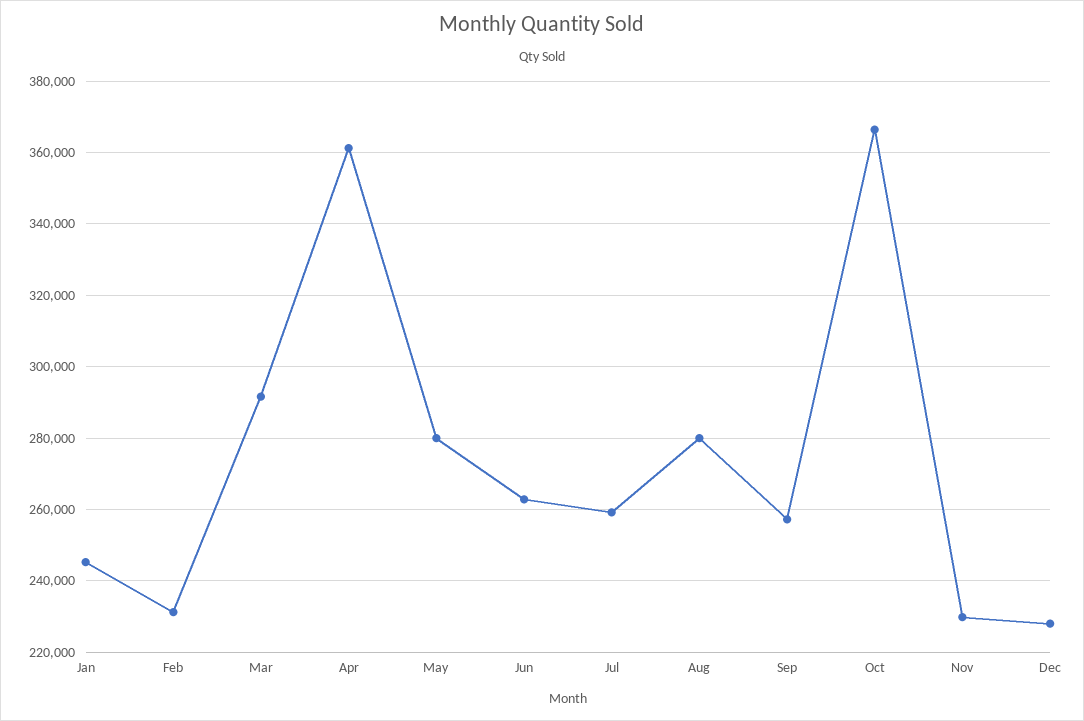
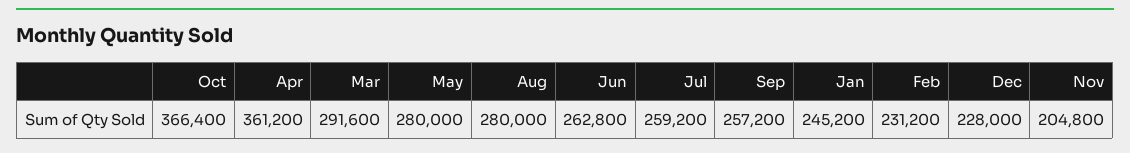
  {
    "Jan": 245200,
    "Feb": 231200,
    "Mar": 291600,
    "Apr": 361200,
    "May": 280000,
    "Jun": 262800,
    "Jul": 259200,
    "Aug": 280000,
    "Sep": 257200,
    "Oct": 366400,
-   "Nov": 230000,
+   "Nov": 204800,
    "Dec": 228000
  }

